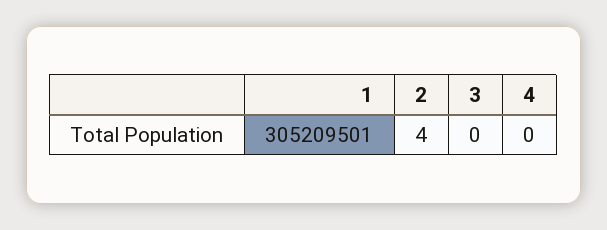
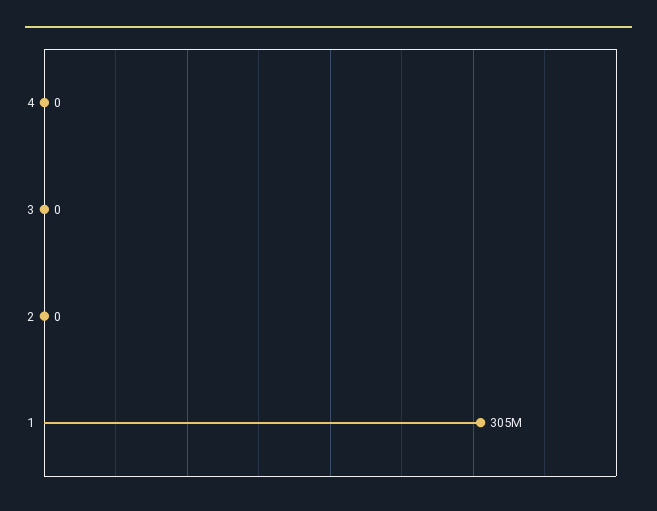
  {
    "1": 305209501,
-   "2": 4,
+   "2": 0,
    "3": 0,
    "4": 0
  }

